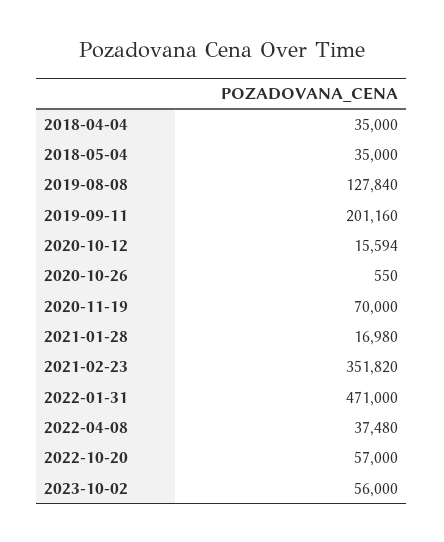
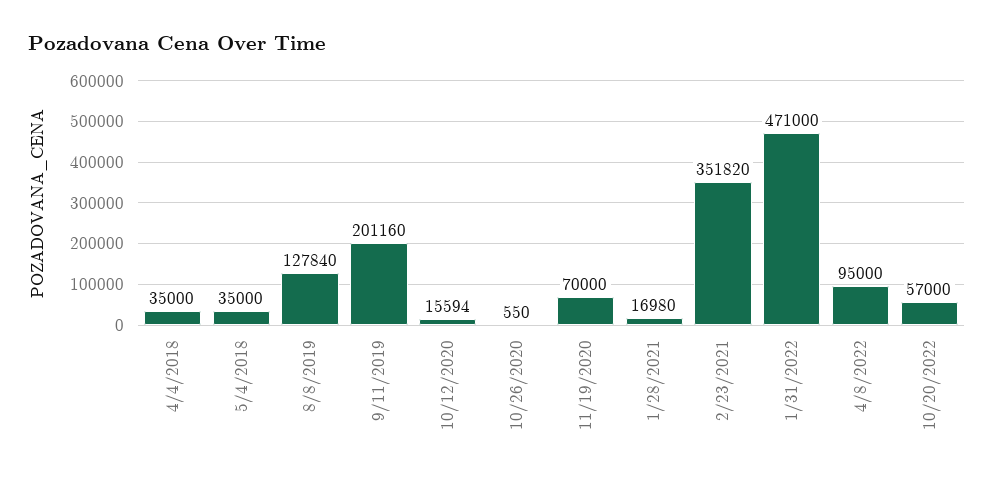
  {
    "2018-04-04": 35000,
    "2018-05-04": 35000,
    "2019-08-08": 127840,
    "2019-09-11": 201160,
    "2020-10-12": 15594,
    "2020-10-26": 550,
    "2020-11-19": 70000,
    "2021-01-28": 16980,
    "2021-02-23": 351820,
    "2022-01-31": 471000,
-   "2022-04-08": 37480,
+   "2022-04-08": 95000,
-   "2022-10-20": 57000,
+   "2022-10-20": 57000
-   "2023-10-02": 56000
  }

